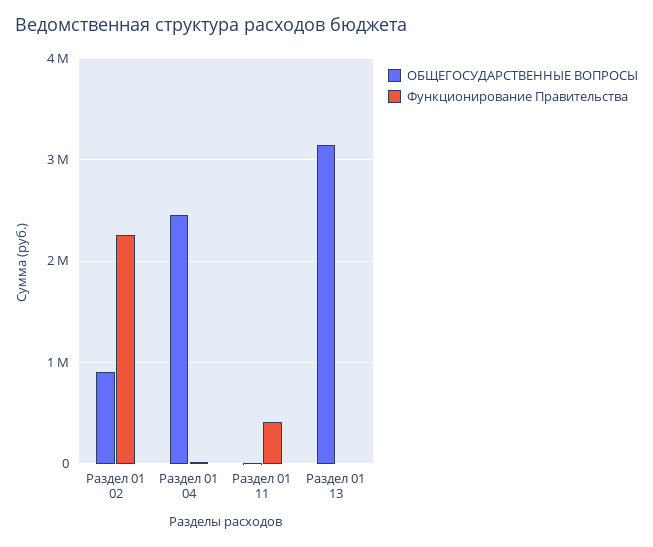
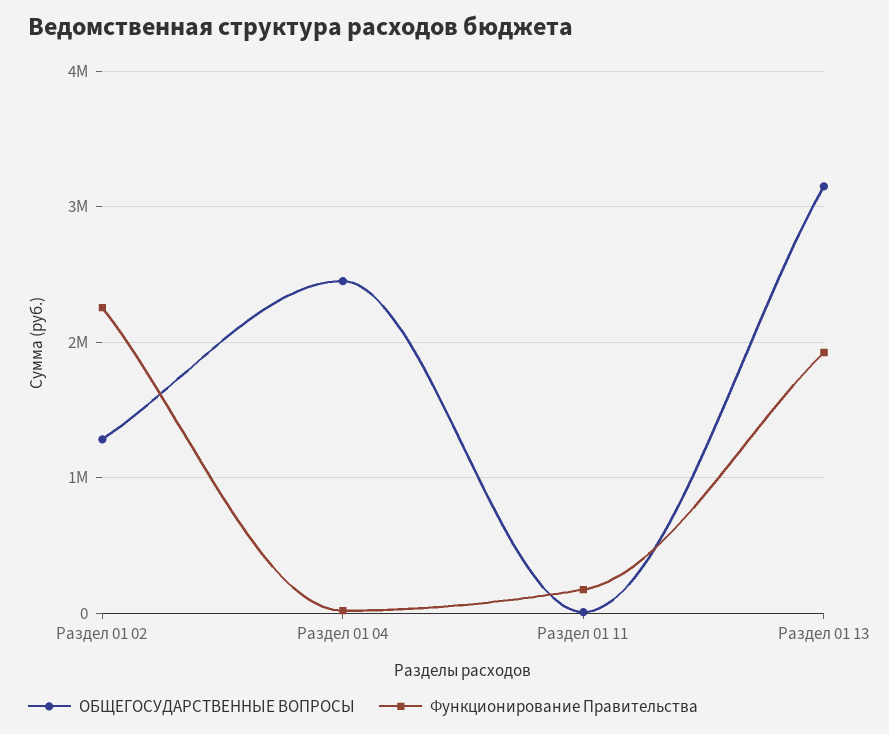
  {
    "ОБЩЕГОСУДАРСТВЕННЫЕ ВОПРОСЫ": {
-     "Раздел 01 02": 900000,
+     "Раздел 01 02": 1300000,
      "Раздел 01 04": 2400000,
      "Раздел 01 11": 0,
      "Раздел 01 13": 3100000
    },
    "Функционирование Правительства": {
      "Раздел 01 02": 2300000,
      "Раздел 01 04": 0,
-     "Раздел 01 11": 400000,
+     "Раздел 01 11": 200000,
-     "Раздел 01 13": 0
+     "Раздел 01 13": 1900000
    }
  }

